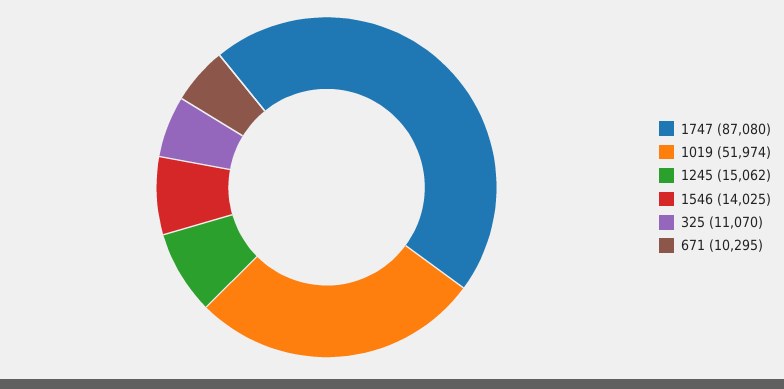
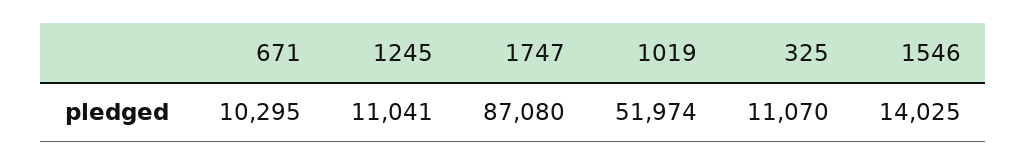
  {
    "1747": 87080,
    "1019": 51974,
-   "1245": 15062,
+   "1245": 11041,
    "1546": 14025,
    "325": 11070,
    "671": 10295
  }

